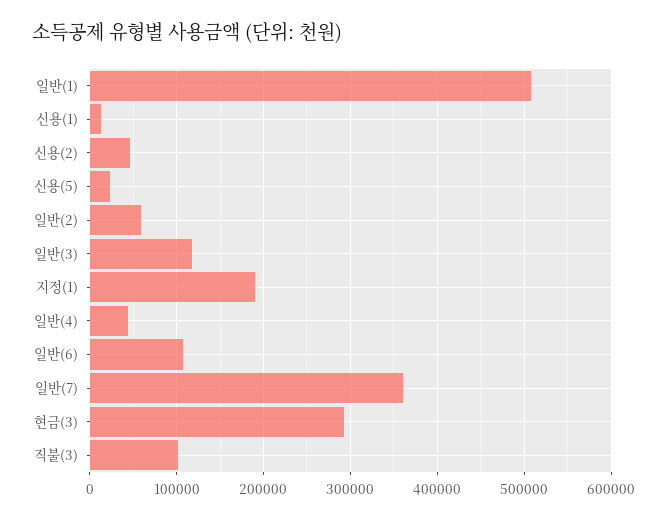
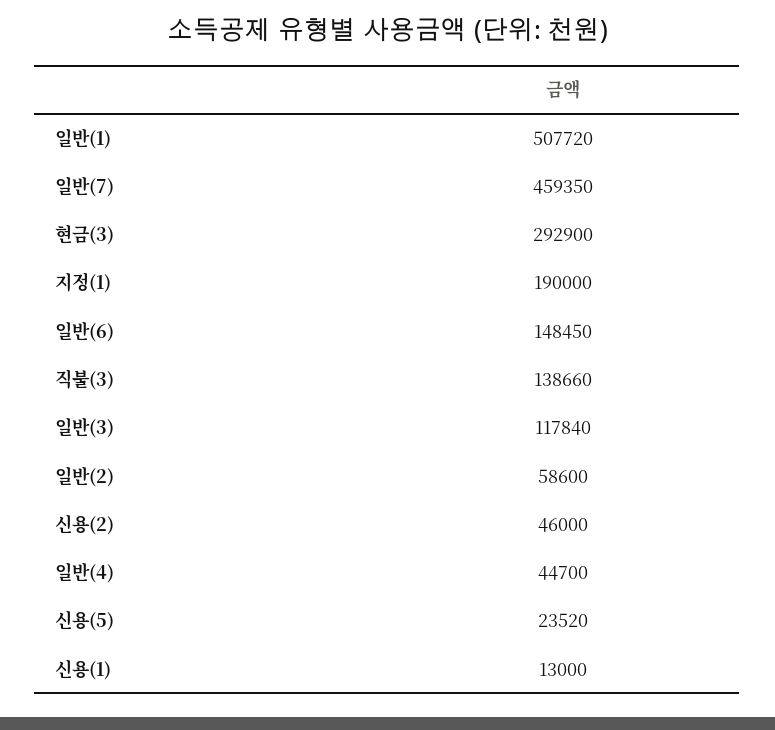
  {
    "일반(1)": 507720,
    "신용(1)": 13000,
    "신용(2)": 46000,
    "신용(5)": 23520,
    "일반(2)": 58600,
    "일반(3)": 117840,
    "지정(1)": 190000,
    "일반(4)": 44700,
-   "일반(6)": 110000,
+   "일반(6)": 148450,
-   "일반(7)": 360000,
+   "일반(7)": 459350,
    "현금(3)": 292900,
-   "직불(3)": 100000
+   "직불(3)": 138660
  }

